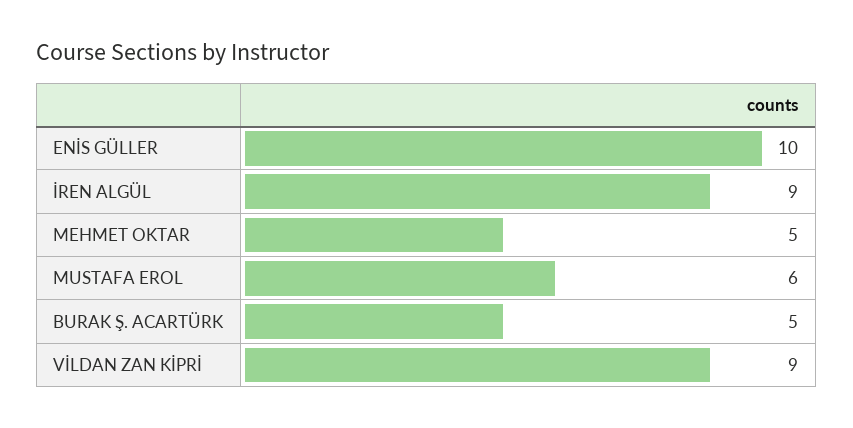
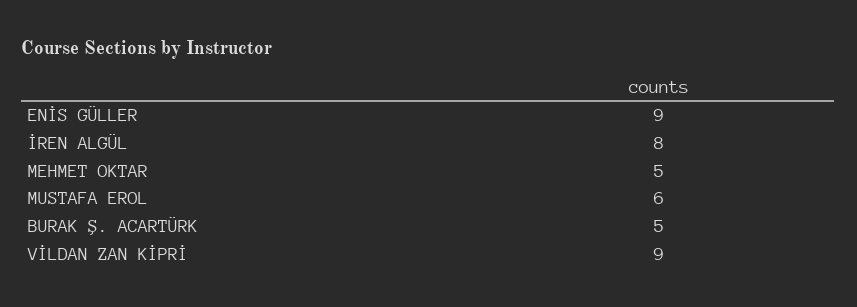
  {
-   "ENİS GÜLLER": 10,
+   "ENİS GÜLLER": 9,
-   "İREN ALGÜL": 9,
+   "İREN ALGÜL": 8,
    "MEHMET OKTAR": 5,
    "MUSTAFA EROL": 6,
    "BURAK Ş. ACARTÜRK": 5,
    "VİLDAN ZAN KİPRİ": 9
  }

